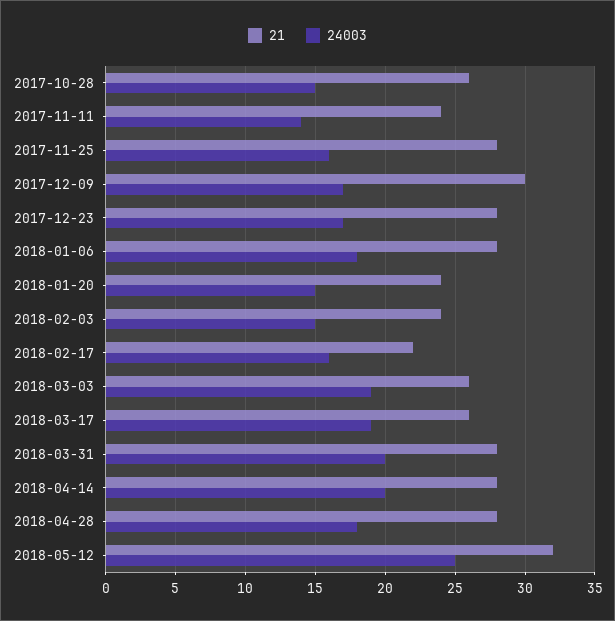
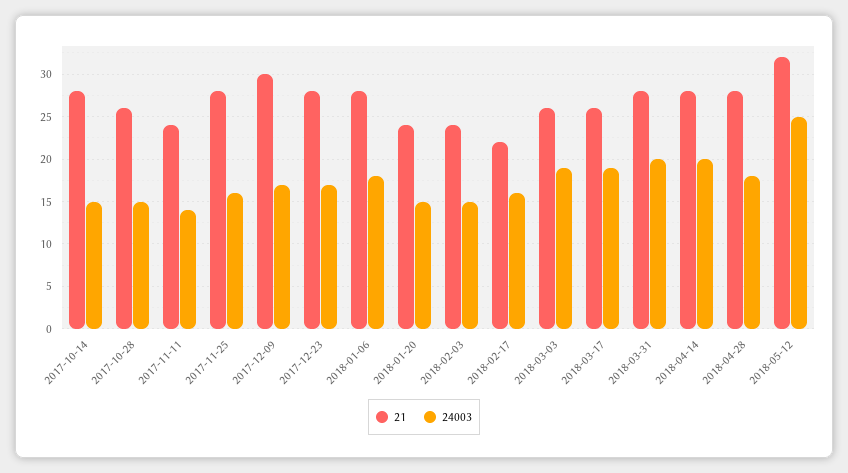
  {
    "21": {
      "2017-10-28": 26,
      "2017-11-11": 24,
      "2017-11-25": 28,
      "2017-12-09": 30,
      "2017-12-23": 28,
      "2018-01-06": 28,
      "2018-01-20": 24,
      "2018-02-03": 24,
      "2018-02-17": 22,
      "2018-03-03": 26,
      "2018-03-17": 26,
      "2018-03-31": 28,
      "2018-04-14": 28,
      "2018-04-28": 28,
-     "2018-05-12": 32
+     "2018-05-12": 32,
+     "2017-10-14": 28
    },
    "24003": {
      "2017-10-28": 15,
      "2017-11-11": 14,
      "2017-11-25": 16,
      "2017-12-09": 17,
      "2017-12-23": 17,
      "2018-01-06": 18,
      "2018-01-20": 15,
      "2018-02-03": 15,
      "2018-02-17": 16,
      "2018-03-03": 19,
      "2018-03-17": 19,
      "2018-03-31": 20,
      "2018-04-14": 20,
      "2018-04-28": 18,
-     "2018-05-12": 25
+     "2018-05-12": 25,
+     "2017-10-14": 15
    }
  }

